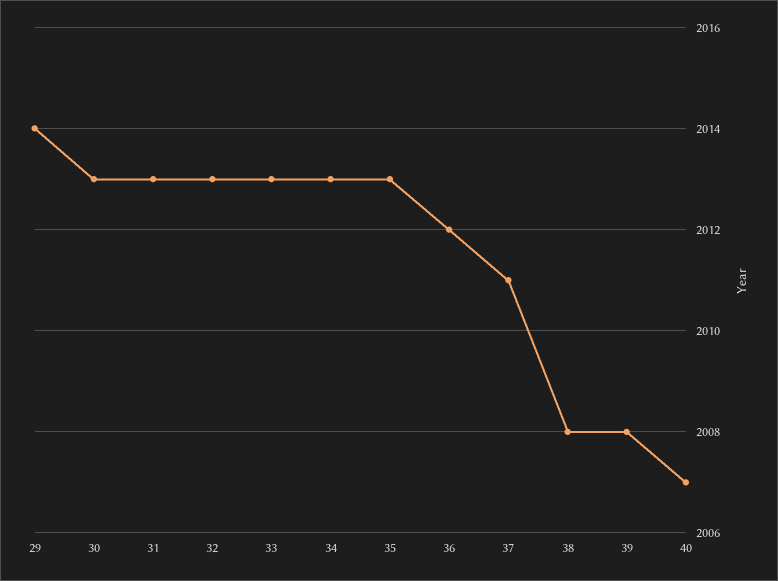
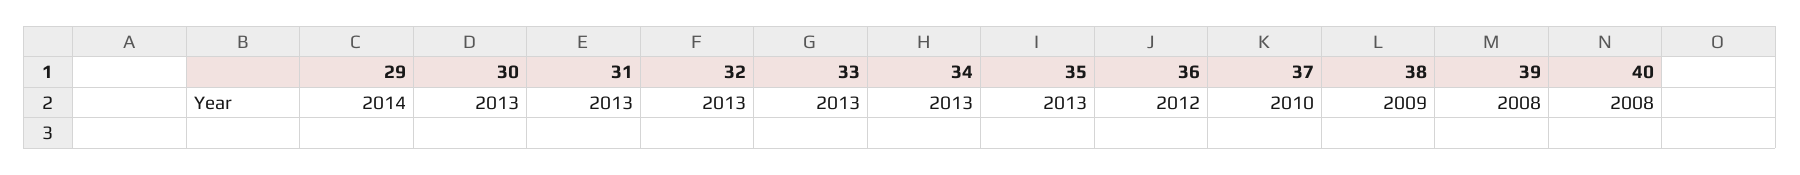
  {
    "29": 2014,
    "30": 2013,
    "31": 2013,
    "32": 2013,
    "33": 2013,
    "34": 2013,
    "35": 2013,
    "36": 2012,
-   "37": 2011,
+   "37": 2010,
-   "38": 2008,
+   "38": 2009,
    "39": 2008,
-   "40": 2007
+   "40": 2008
  }

